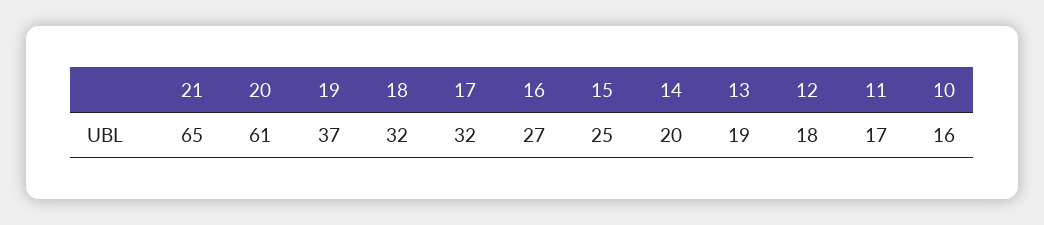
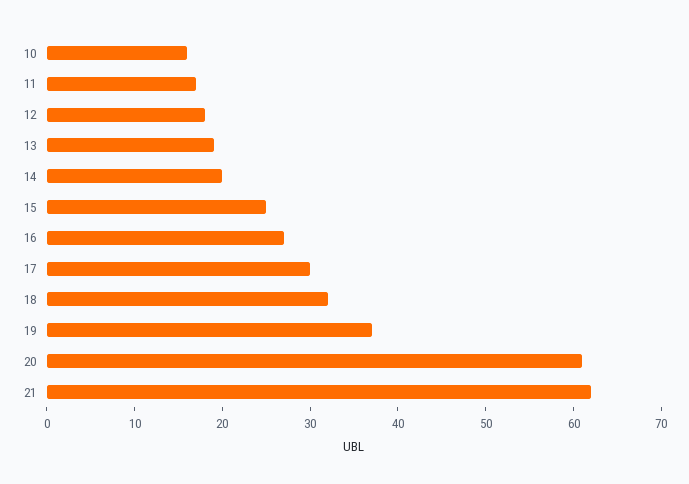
  {
-   "21": 65,
+   "21": 62,
    "20": 61,
    "19": 37,
    "18": 32,
-   "17": 32,
+   "17": 30,
    "16": 27,
    "15": 25,
    "14": 20,
    "13": 19,
    "12": 18,
    "11": 17,
    "10": 16
  }

